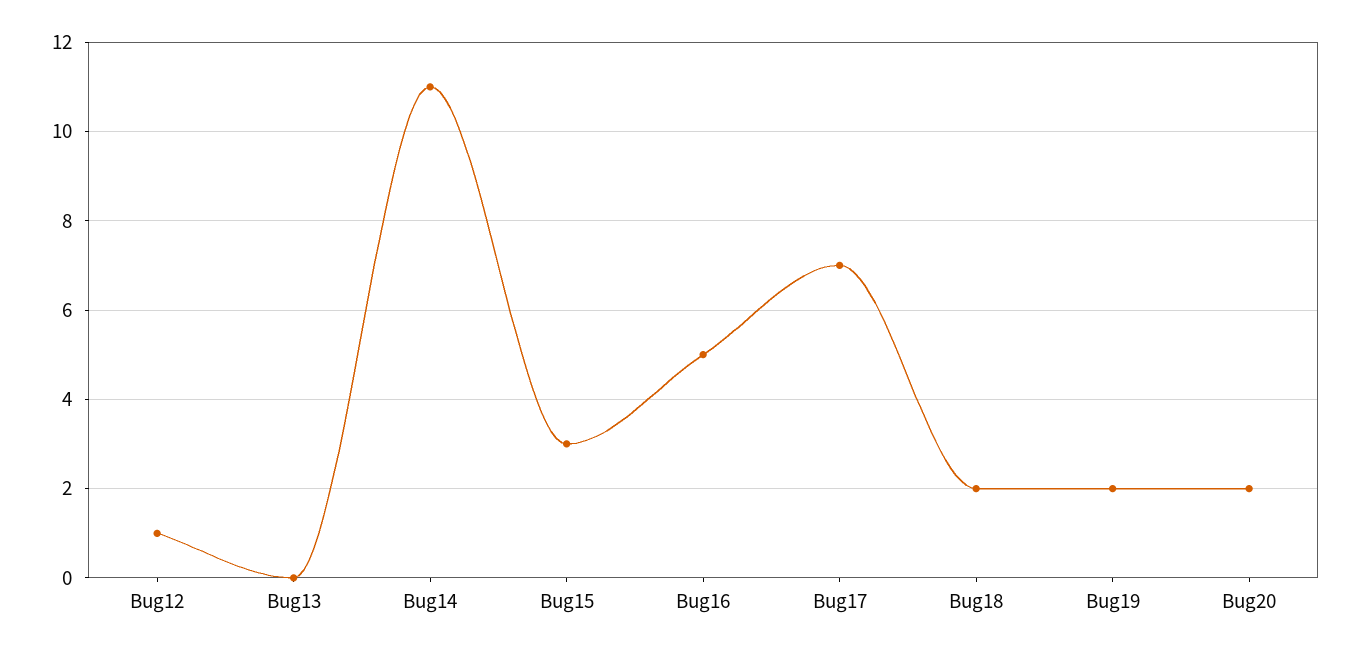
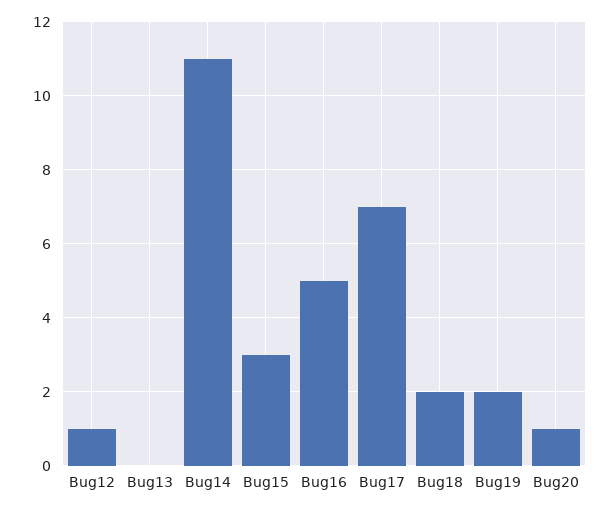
  {
    "Bug12": 1,
    "Bug13": 0,
    "Bug14": 11,
    "Bug15": 3,
    "Bug16": 5,
    "Bug17": 7,
    "Bug18": 2,
    "Bug19": 2,
-   "Bug20": 2
+   "Bug20": 1
  }

